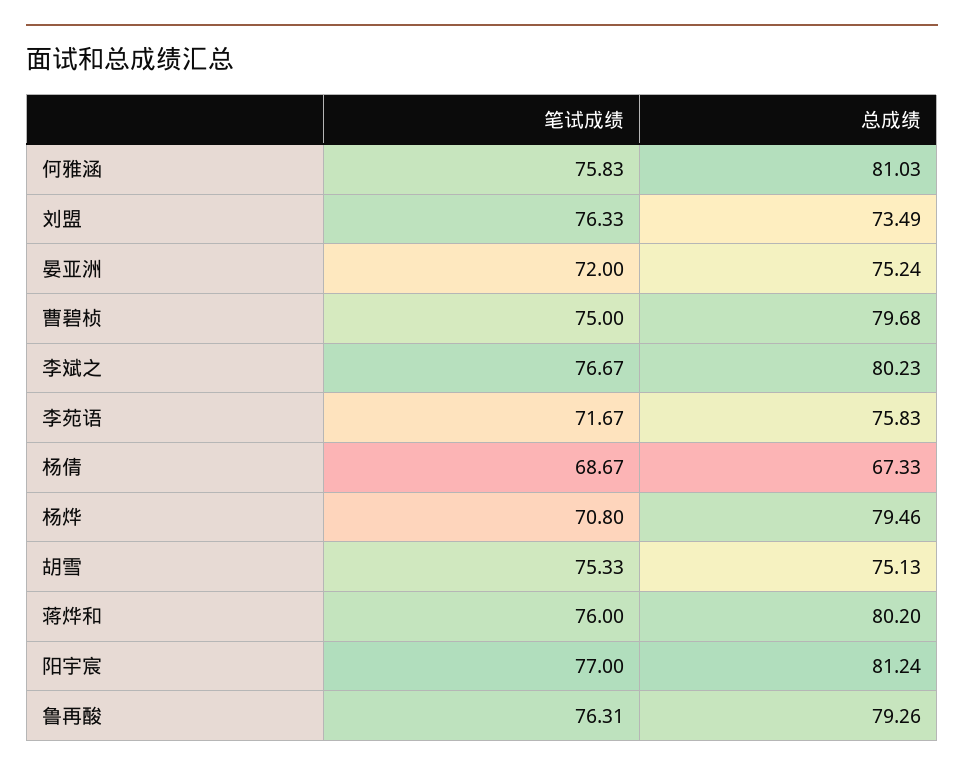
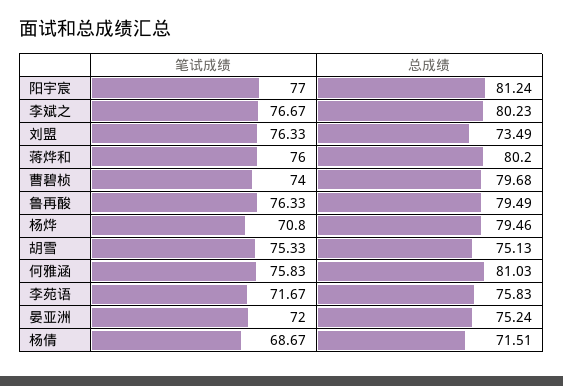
  {
    "笔试成绩": {
      "何雅涵": 75.83,
      "刘盟": 76.33,
      "晏亚洲": 72,
-     "曹碧桢": 75,
+     "曹碧桢": 74,
      "李斌之": 76.67,
      "李苑语": 71.67,
      "杨倩": 68.67,
      "杨烨": 70.8,
      "胡雪": 75.33,
      "蒋烨和": 76,
      "阳宇宸": 77,
-     "鲁再酸": 76.31
+     "鲁再酸": 76.33
    },
    "总成绩": {
      "何雅涵": 81.03,
      "刘盟": 73.49,
      "晏亚洲": 75.24,
      "曹碧桢": 79.68,
      "李斌之": 80.23,
      "李苑语": 75.83,
-     "杨倩": 67.33,
+     "杨倩": 71.51,
      "杨烨": 79.46,
      "胡雪": 75.13,
      "蒋烨和": 80.2,
      "阳宇宸": 81.24,
-     "鲁再酸": 79.26
+     "鲁再酸": 79.49
    }
  }

